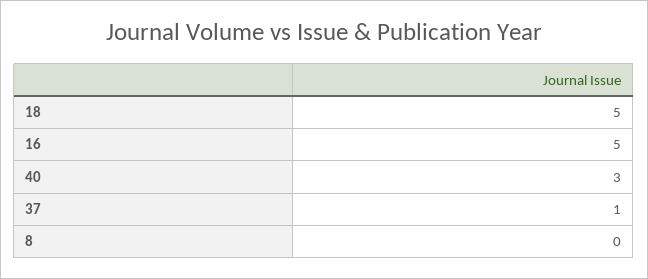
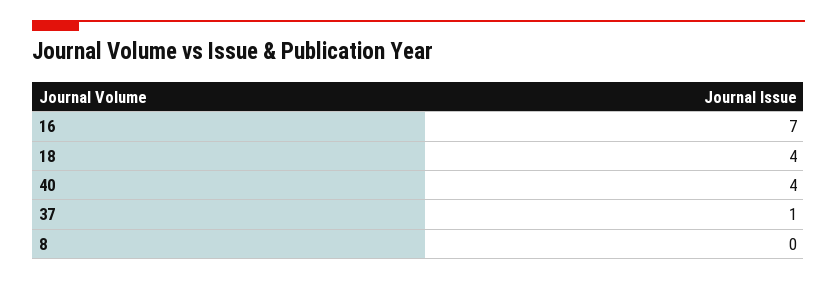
  {
-   "18": 5,
+   "18": 4,
-   "16": 5,
+   "16": 7,
-   "40": 3,
+   "40": 4,
    "37": 1,
    "8": 0
  }

